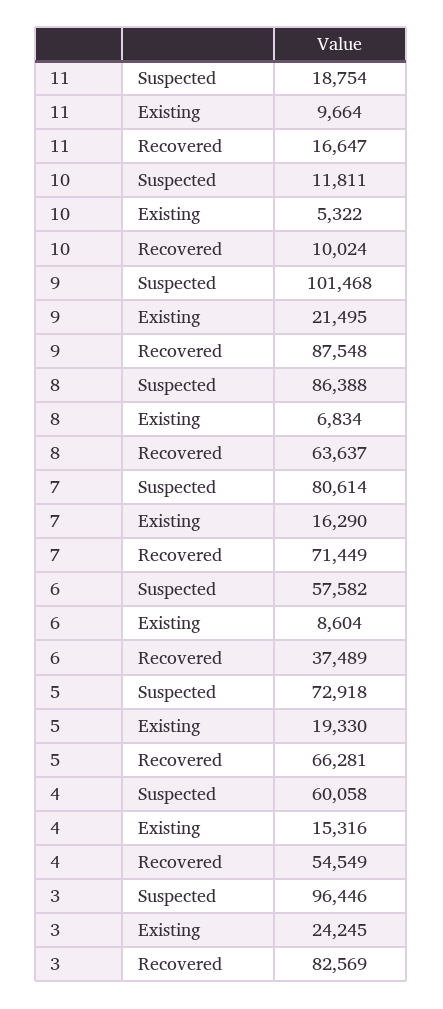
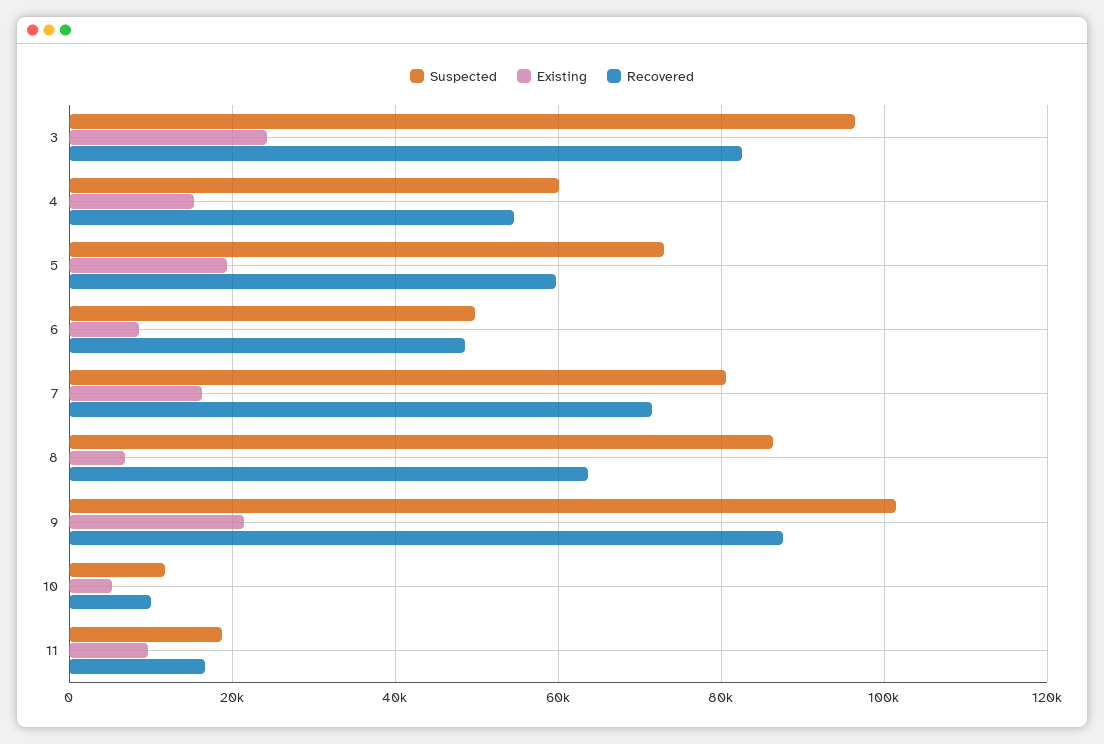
  {
    "Suspected": {
      "11": 18754,
      "10": 11811,
      "9": 101468,
      "8": 86388,
      "7": 80614,
-     "6": 57582,
+     "6": 50000,
      "5": 72918,
      "4": 60058,
      "3": 96446
    },
    "Existing": {
      "11": 9664,
      "10": 5322,
      "9": 21495,
      "8": 6834,
      "7": 16290,
      "6": 8604,
      "5": 19330,
      "4": 15316,
      "3": 24245
    },
    "Recovered": {
      "11": 16647,
      "10": 10024,
      "9": 87548,
      "8": 63637,
      "7": 71449,
-     "6": 37489,
+     "6": 48000,
-     "5": 66281,
+     "5": 60000,
      "4": 54549,
      "3": 82569
    }
  }

